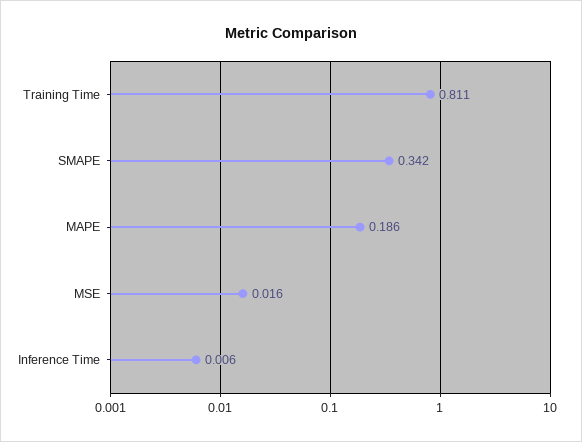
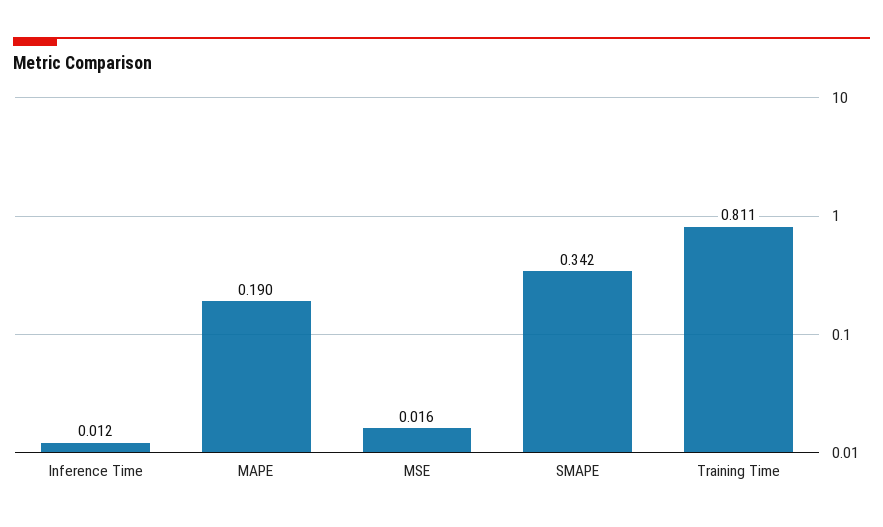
  {
    "Training Time": 0.811,
    "SMAPE": 0.342,
-   "MAPE": 0.186,
+   "MAPE": 0.19,
    "MSE": 0.016,
-   "Inference Time": 0.006
+   "Inference Time": 0.012
  }

